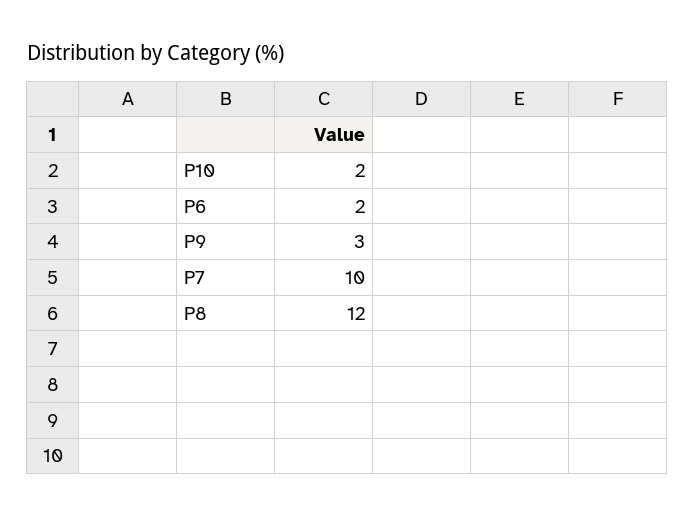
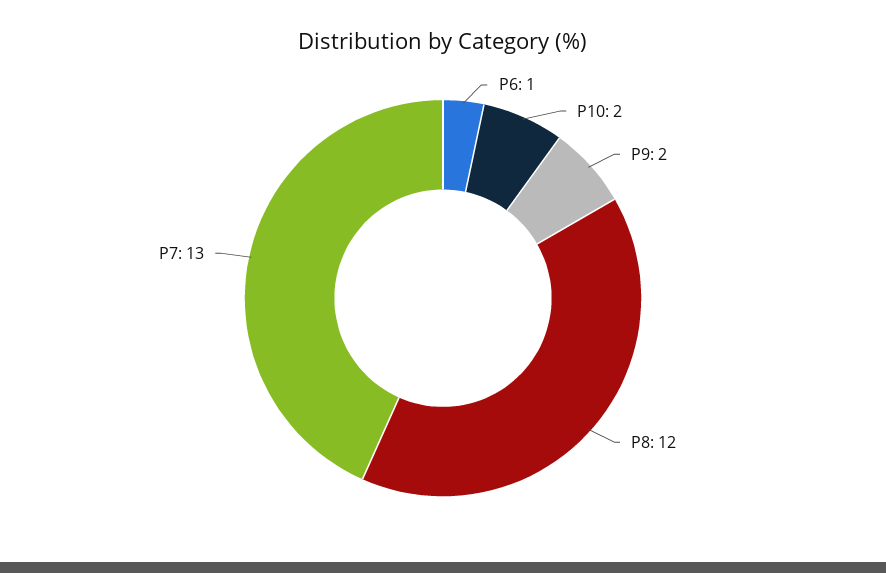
  {
    "P10": 2,
-   "P6": 2,
+   "P6": 1,
-   "P9": 3,
+   "P9": 2,
-   "P7": 10,
+   "P7": 13,
    "P8": 12
  }

